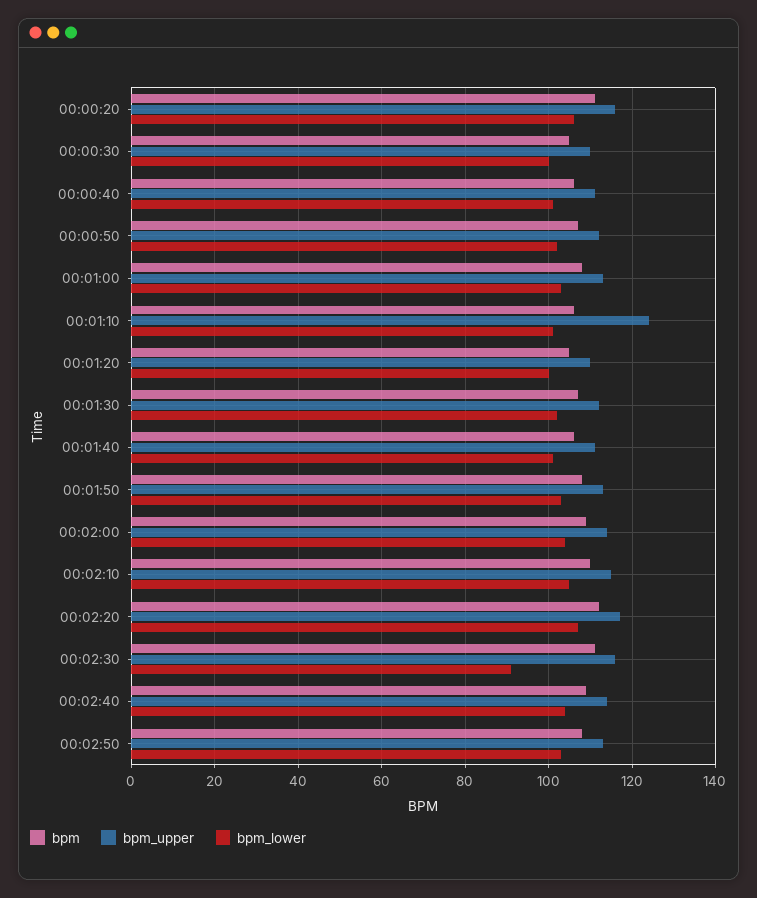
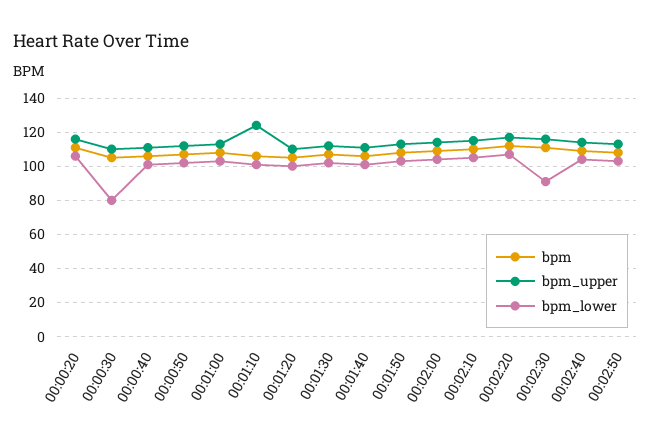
  {
    "bpm": {
      "00:00:20": 110,
      "00:00:30": 105,
      "00:00:40": 105,
      "00:00:50": 105,
      "00:01:00": 110,
      "00:01:10": 105,
      "00:01:20": 105,
      "00:01:30": 105,
      "00:01:40": 105,
      "00:01:50": 110,
      "00:02:00": 110,
      "00:02:10": 110,
      "00:02:20": 110,
      "00:02:30": 110,
      "00:02:40": 110,
      "00:02:50": 110
    },
    "bpm_upper": {
      "00:00:20": 115,
      "00:00:30": 110,
      "00:00:40": 110,
      "00:00:50": 110,
      "00:01:00": 115,
      "00:01:10": 125,
      "00:01:20": 110,
      "00:01:30": 110,
      "00:01:40": 110,
      "00:01:50": 115,
      "00:02:00": 115,
      "00:02:10": 115,
      "00:02:20": 115,
      "00:02:30": 115,
      "00:02:40": 115,
      "00:02:50": 115
    },
    "bpm_lower": {
      "00:00:20": 105,
-     "00:00:30": 100,
+     "00:00:30": 80,
      "00:00:40": 100,
      "00:00:50": 100,
      "00:01:00": 105,
      "00:01:10": 100,
      "00:01:20": 100,
      "00:01:30": 100,
      "00:01:40": 100,
      "00:01:50": 105,
      "00:02:00": 105,
      "00:02:10": 105,
      "00:02:20": 105,
      "00:02:30": 90,
      "00:02:40": 105,
      "00:02:50": 105
    }
  }

